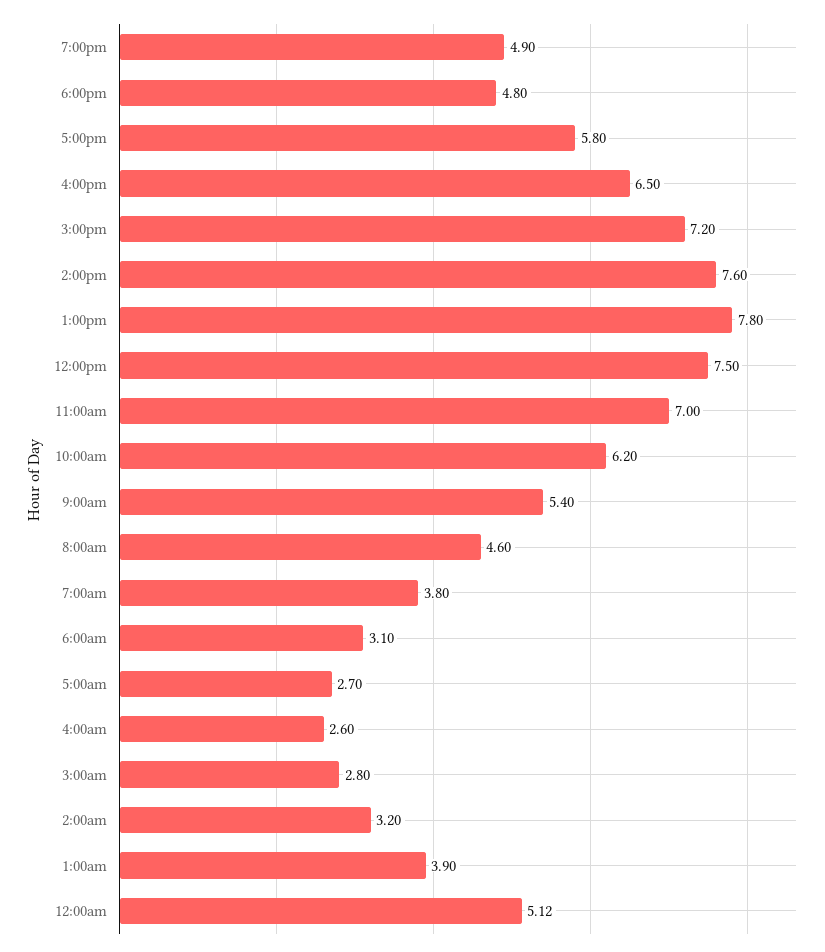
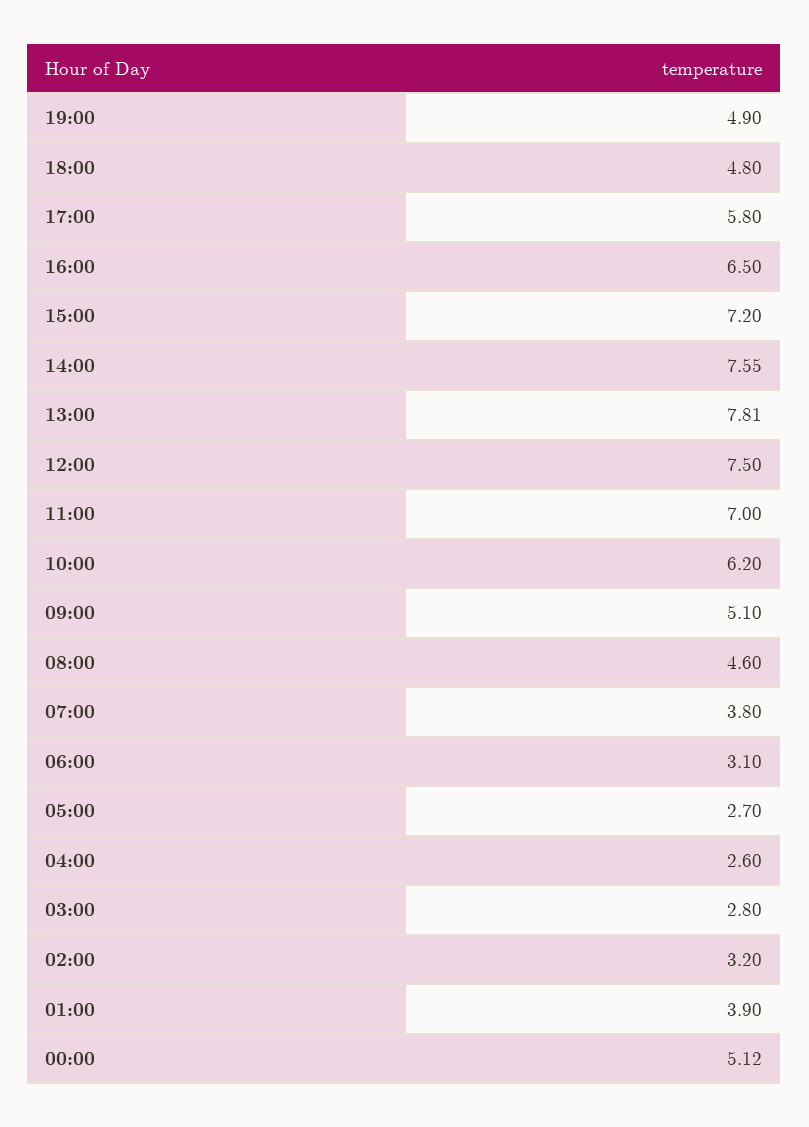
  {
    "7:00pm": 4.9,
    "6:00pm": 4.8,
    "5:00pm": 5.8,
    "4:00pm": 6.5,
    "3:00pm": 7.2,
-   "2:00pm": 7.6,
+   "2:00pm": 7.55,
-   "1:00pm": 7.8,
+   "1:00pm": 7.81,
    "12:00pm": 7.5,
    "11:00am": 7,
    "10:00am": 6.2,
-   "9:00am": 5.4,
+   "9:00am": 5.1,
    "8:00am": 4.6,
    "7:00am": 3.8,
    "6:00am": 3.1,
    "5:00am": 2.7,
    "4:00am": 2.6,
    "3:00am": 2.8,
    "2:00am": 3.2,
    "1:00am": 3.9,
    "12:00am": 5.12
  }

